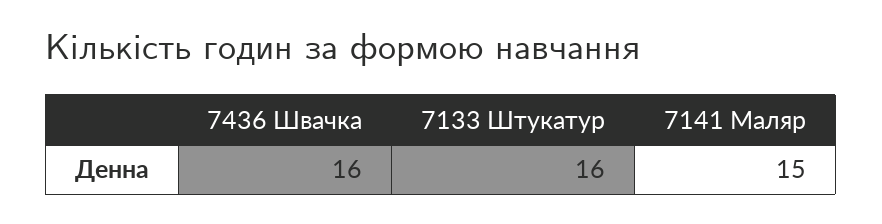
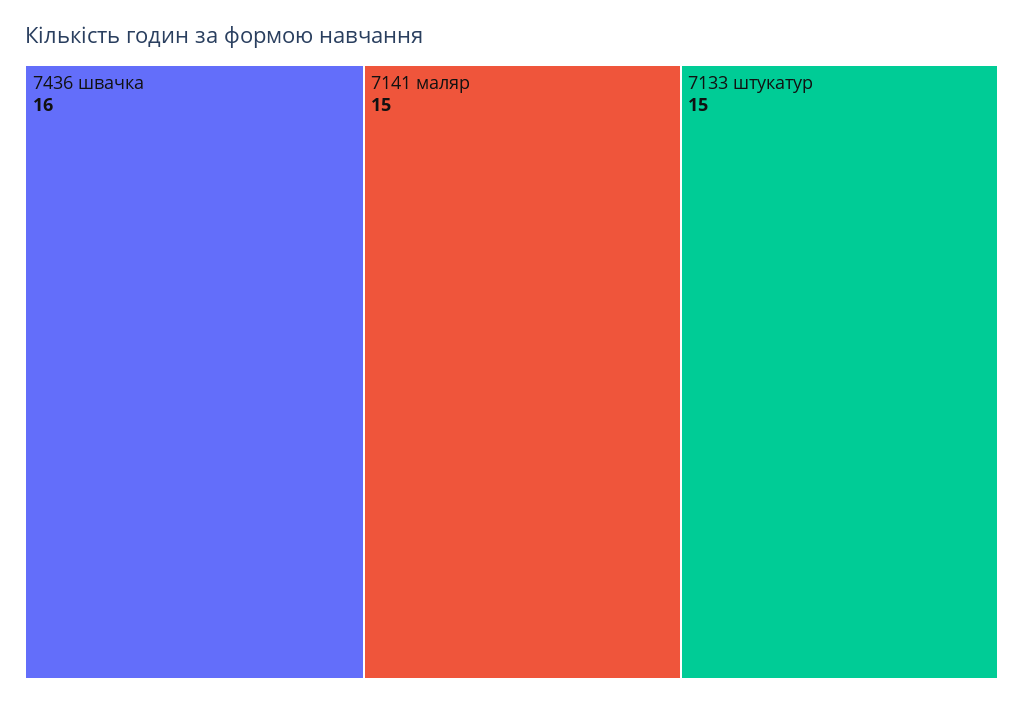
  {
    "7436 Швачка": 16,
-   "7133 Штукатур": 16,
+   "7133 Штукатур": 15,
    "7141 Маляр": 15
  }

